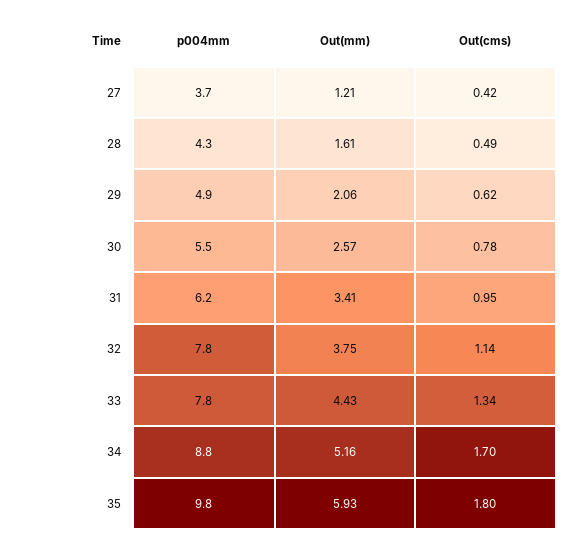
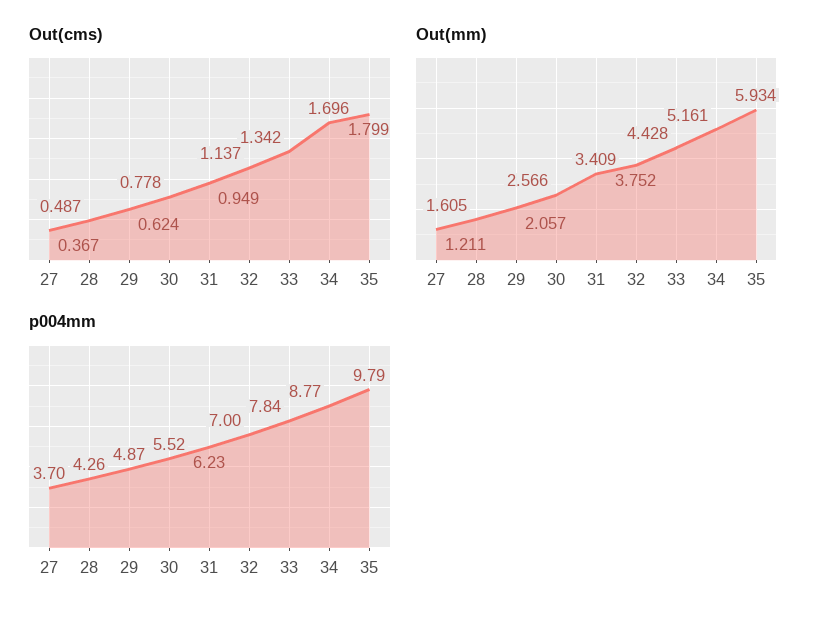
  {
    "p004mm": {
      "27": 3.7,
      "28": 4.26,
      "29": 4.87,
      "30": 5.52,
      "31": 6.23,
-     "32": 7.8,
+     "32": 7,
      "33": 7.84,
      "34": 8.77,
      "35": 9.79
    },
    "Out(mm)": {
      "27": 1.211,
      "28": 1.605,
      "29": 2.057,
      "30": 2.566,
      "31": 3.409,
      "32": 3.752,
      "33": 4.428,
      "34": 5.161,
      "35": 5.934
    },
    "Out(cms)": {
-     "27": 0.42,
+     "27": 0.367,
      "28": 0.487,
      "29": 0.624,
      "30": 0.778,
      "31": 0.949,
      "32": 1.137,
      "33": 1.342,
      "34": 1.696,
      "35": 1.799
    }
  }

